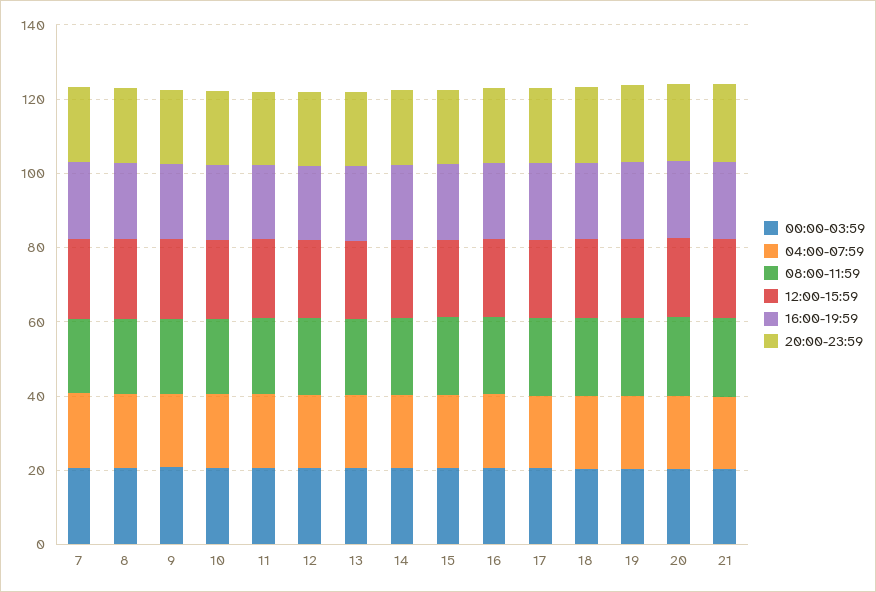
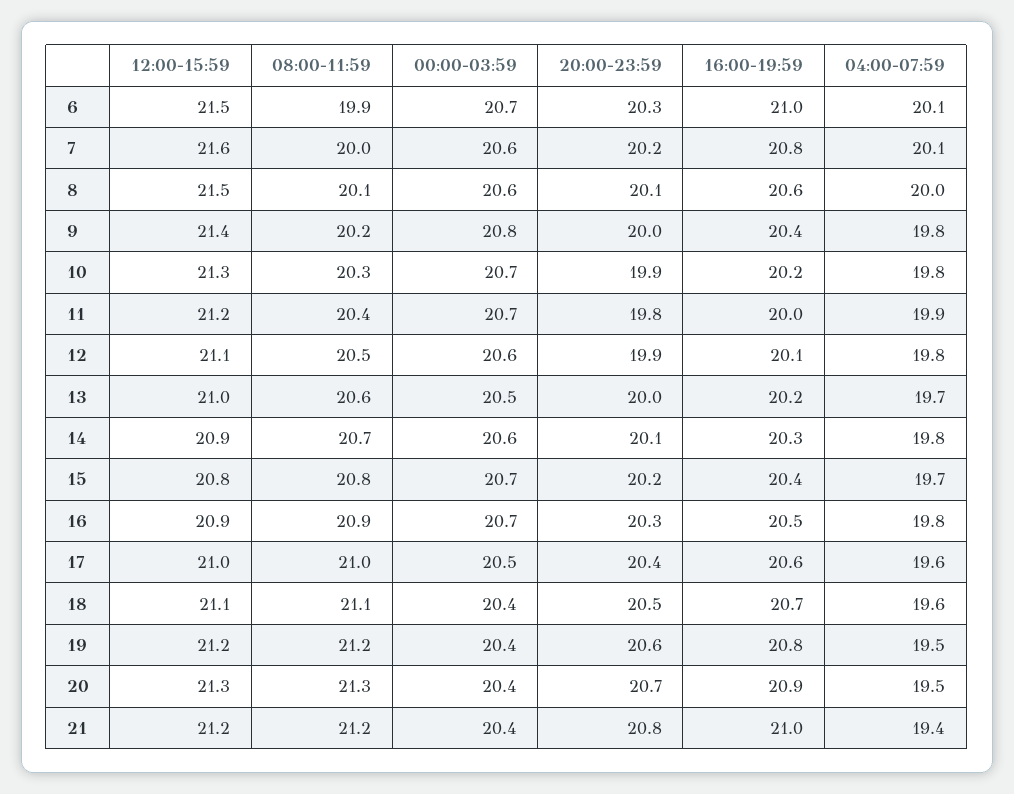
  {
    "00:00-03:59": {
      "7": 20.6,
      "8": 20.6,
      "9": 20.8,
      "10": 20.7,
      "11": 20.7,
      "12": 20.6,
      "13": 20.5,
      "14": 20.6,
      "15": 20.7,
      "16": 20.7,
      "17": 20.5,
      "18": 20.4,
      "19": 20.4,
      "20": 20.4,
-     "21": 20.4
+     "21": 20.4,
+     "6": 20.7
    },
    "04:00-07:59": {
      "7": 20.1,
      "8": 20,
      "9": 19.8,
      "10": 19.8,
      "11": 19.9,
      "12": 19.8,
      "13": 19.7,
      "14": 19.8,
      "15": 19.7,
      "16": 19.8,
      "17": 19.6,
      "18": 19.6,
      "19": 19.5,
      "20": 19.5,
-     "21": 19.4
+     "21": 19.4,
+     "6": 20.1
    },
    "08:00-11:59": {
      "7": 20,
      "8": 20.1,
      "9": 20.2,
      "10": 20.3,
      "11": 20.4,
      "12": 20.5,
      "13": 20.6,
      "14": 20.7,
      "15": 20.8,
      "16": 20.9,
      "17": 21,
      "18": 21.1,
      "19": 21.2,
      "20": 21.3,
-     "21": 21.2
+     "21": 21.2,
+     "6": 19.9
    },
    "12:00-15:59": {
      "7": 21.6,
      "8": 21.5,
      "9": 21.4,
      "10": 21.3,
      "11": 21.2,
      "12": 21.1,
      "13": 21,
      "14": 20.9,
      "15": 20.8,
      "16": 20.9,
      "17": 21,
      "18": 21.1,
      "19": 21.2,
      "20": 21.3,
-     "21": 21.2
+     "21": 21.2,
+     "6": 21.5
    },
    "16:00-19:59": {
      "7": 20.8,
      "8": 20.6,
      "9": 20.4,
      "10": 20.2,
      "11": 20,
      "12": 20.1,
      "13": 20.2,
      "14": 20.3,
      "15": 20.4,
      "16": 20.5,
      "17": 20.6,
      "18": 20.7,
      "19": 20.8,
      "20": 20.9,
-     "21": 21
+     "21": 21,
+     "6": 21
    },
    "20:00-23:59": {
      "7": 20.2,
      "8": 20.1,
      "9": 20,
      "10": 19.9,
      "11": 19.8,
      "12": 19.9,
      "13": 20,
      "14": 20.1,
      "15": 20.2,
      "16": 20.3,
      "17": 20.4,
      "18": 20.5,
      "19": 20.6,
      "20": 20.7,
-     "21": 20.8
+     "21": 20.8,
+     "6": 20.3
    }
  }

